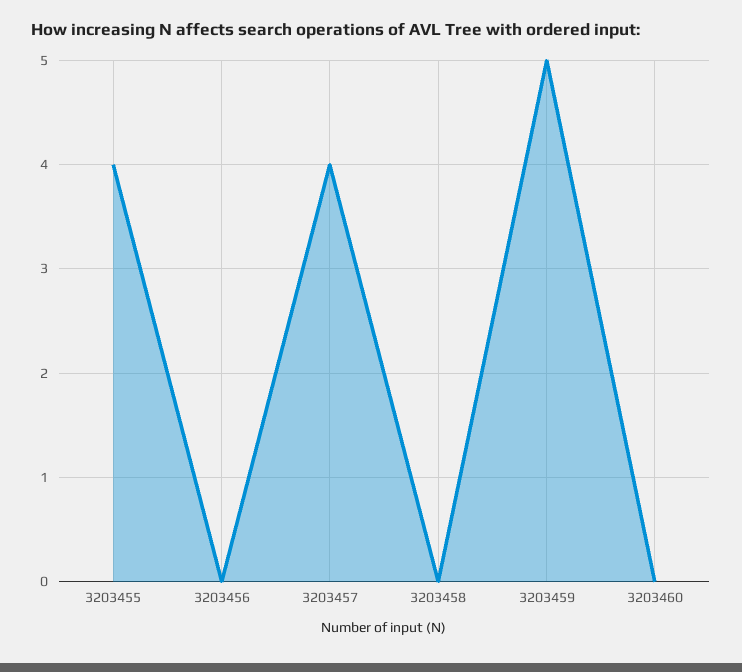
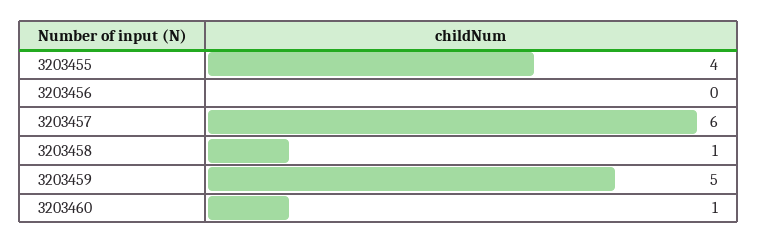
  {
    "3203455": 4,
    "3203456": 0,
-   "3203457": 4,
+   "3203457": 6,
-   "3203458": 0,
+   "3203458": 1,
    "3203459": 5,
-   "3203460": 0
+   "3203460": 1
  }

